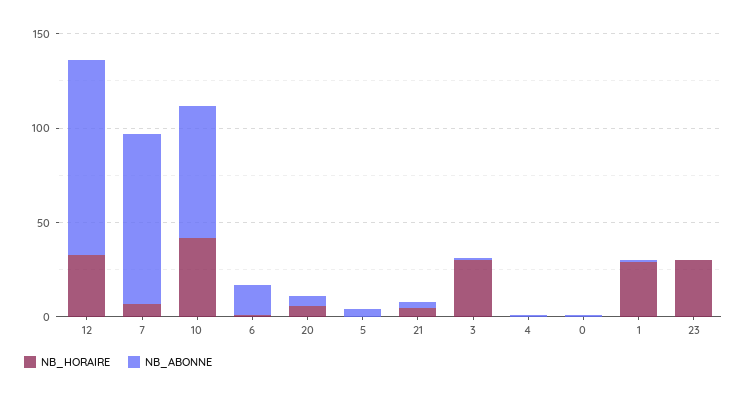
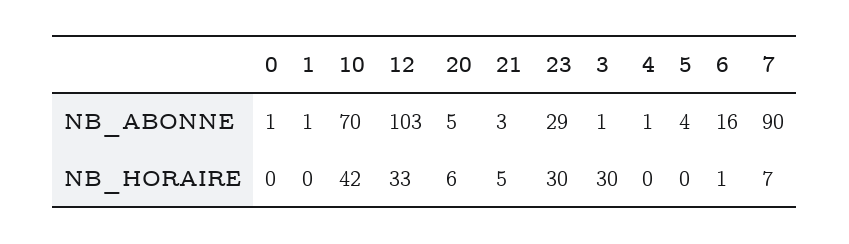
  {
    "NB_HORAIRE": {
      "12": 33,
      "7": 7,
      "10": 42,
      "6": 1,
      "20": 6,
      "5": 0,
      "21": 5,
      "3": 30,
      "4": 0,
      "0": 0,
-     "1": 30,
+     "1": 0,
      "23": 30
    },
    "NB_ABONNE": {
      "12": 103,
      "7": 90,
      "10": 70,
      "6": 16,
      "20": 5,
      "5": 4,
      "21": 3,
      "3": 1,
      "4": 1,
      "0": 1,
      "1": 1,
-     "23": 0
+     "23": 29
    }
  }

